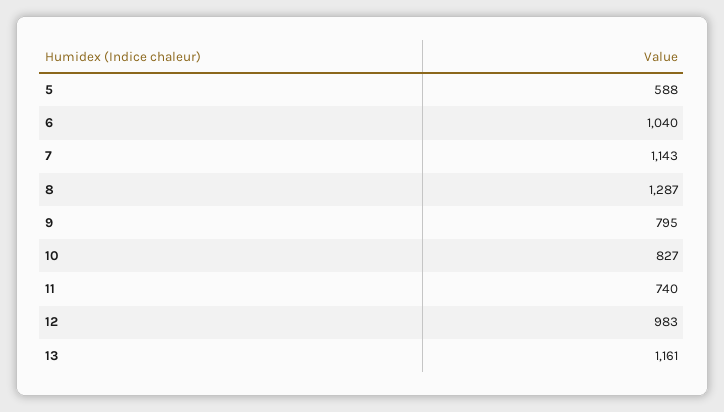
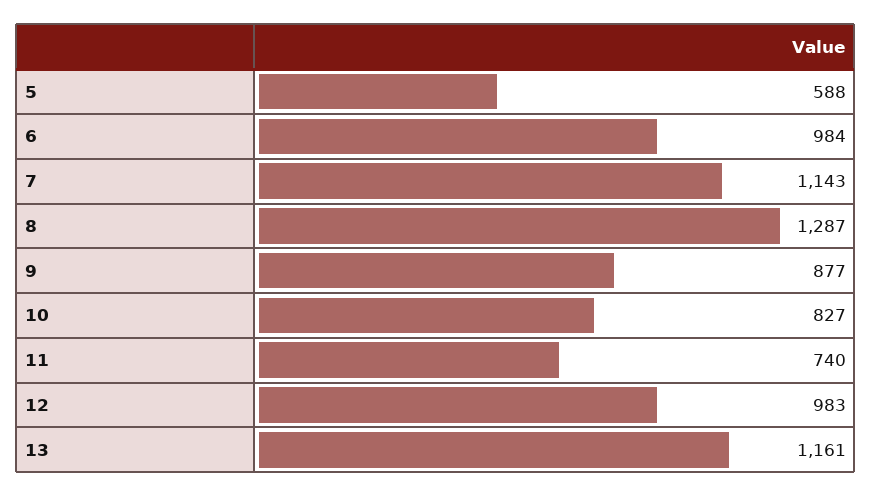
  {
    "5": 588,
-   "6": 1040,
+   "6": 984,
    "7": 1143,
    "8": 1287,
-   "9": 795,
+   "9": 877,
    "10": 827,
    "11": 740,
    "12": 983,
    "13": 1161
  }

